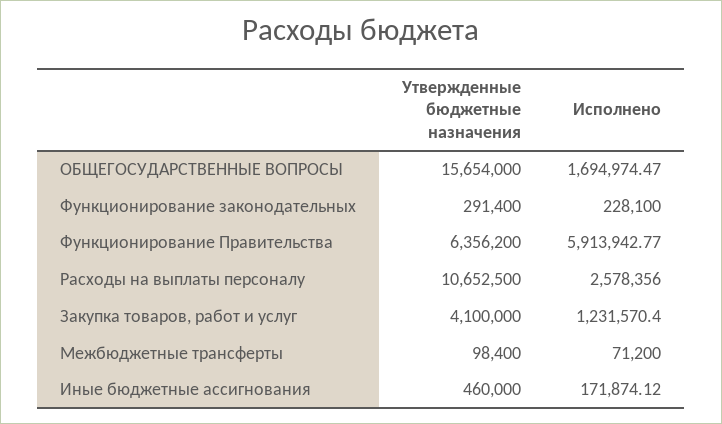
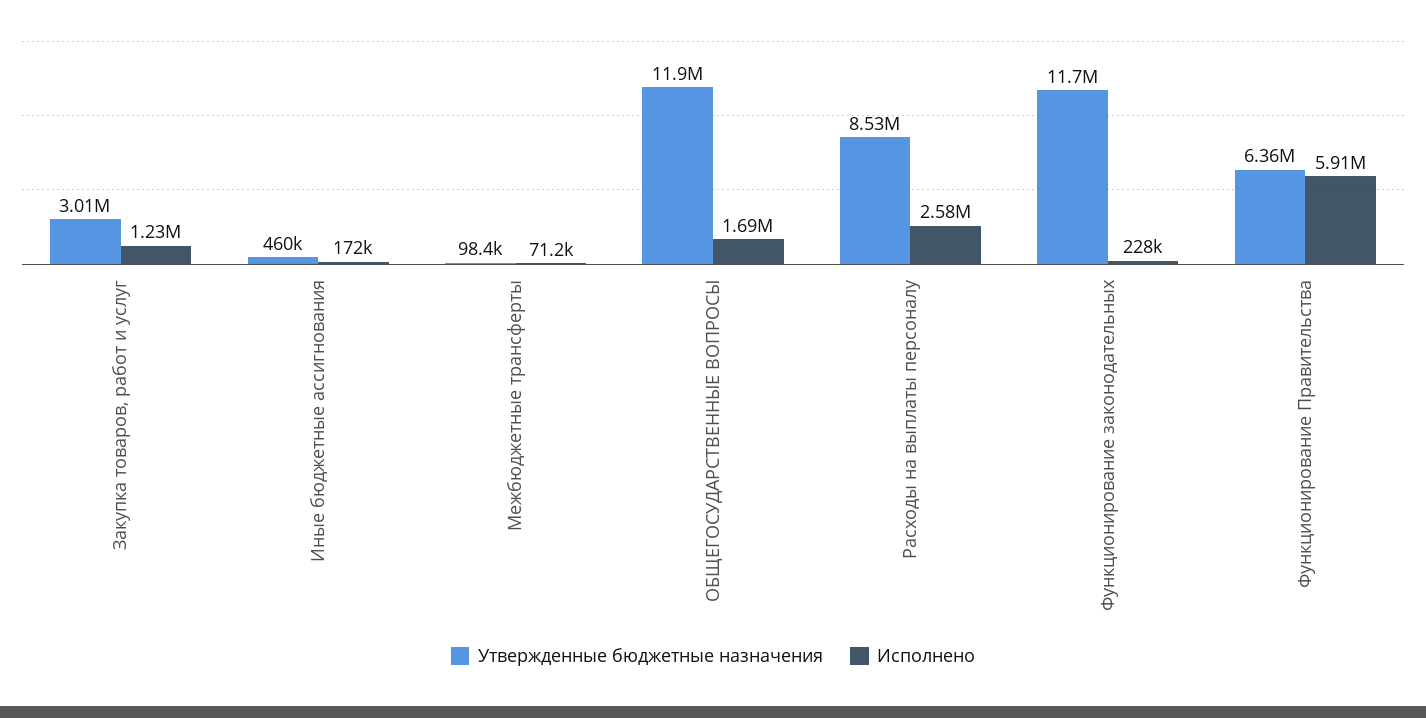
  {
    "Утвержденные бюджетные назначения": {
-     "ОБЩЕГОСУДАРСТВЕННЫЕ ВОПРОСЫ": 15654000,
+     "ОБЩЕГОСУДАРСТВЕННЫЕ ВОПРОСЫ": 11900000,
-     "Функционирование законодательных": 291400,
+     "Функционирование законодательных": 11700000,
      "Функционирование Правительства": 6356200,
-     "Расходы на выплаты персоналу": 10652500,
+     "Расходы на выплаты персоналу": 8530000,
-     "Закупка товаров, работ и услуг": 4100000,
+     "Закупка товаров, работ и услуг": 3010000,
      "Межбюджетные трансферты": 98400,
      "Иные бюджетные ассигнования": 460000
    },
    "Исполнено": {
      "ОБЩЕГОСУДАРСТВЕННЫЕ ВОПРОСЫ": 1694974.47,
      "Функционирование законодательных": 228100,
      "Функционирование Правительства": 5913942.77,
      "Расходы на выплаты персоналу": 2578356,
      "Закупка товаров, работ и услуг": 1231570.4,
      "Межбюджетные трансферты": 71200,
      "Иные бюджетные ассигнования": 171874.12
    }
  }

